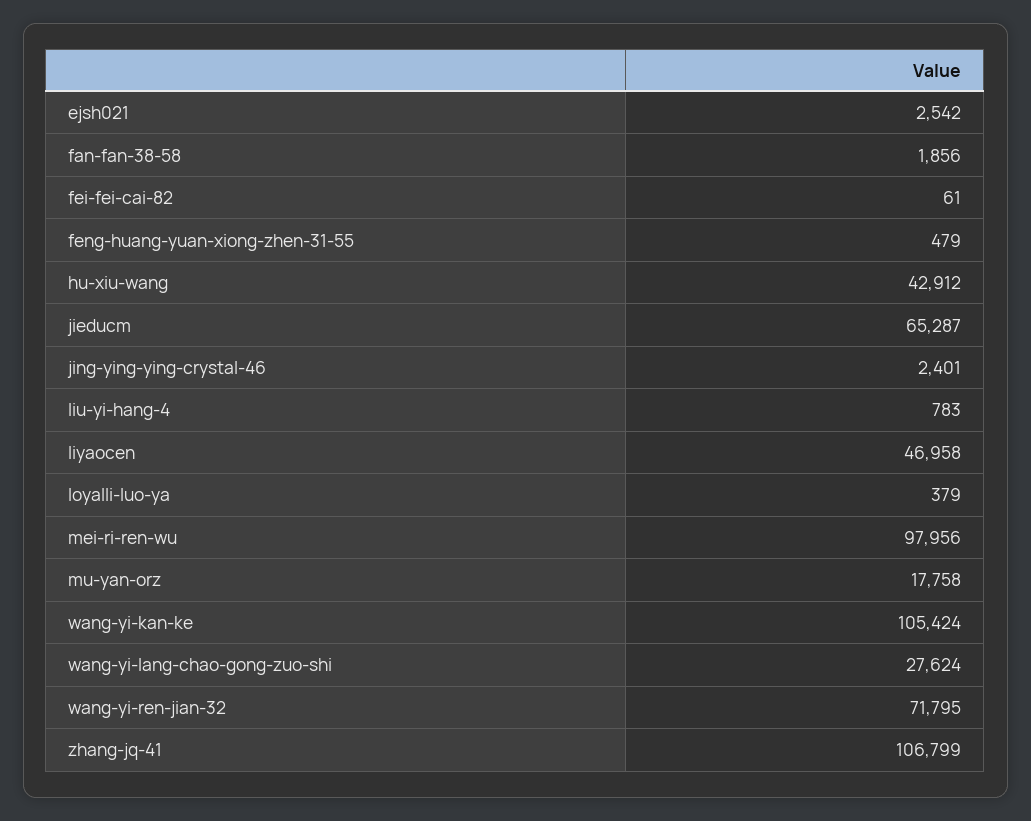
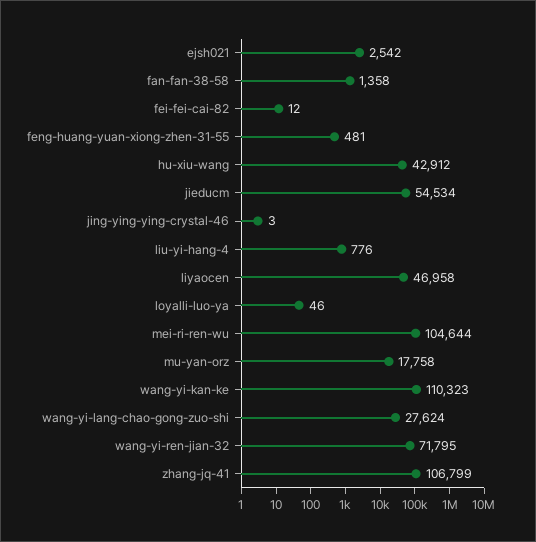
  {
    "ejsh021": 2542,
-   "fan-fan-38-58": 1856,
+   "fan-fan-38-58": 1358,
-   "fei-fei-cai-82": 61,
+   "fei-fei-cai-82": 12,
-   "feng-huang-yuan-xiong-zhen-31-55": 479,
+   "feng-huang-yuan-xiong-zhen-31-55": 481,
    "hu-xiu-wang": 42912,
-   "jieducm": 65287,
+   "jieducm": 54534,
-   "jing-ying-ying-crystal-46": 2401,
+   "jing-ying-ying-crystal-46": 3,
-   "liu-yi-hang-4": 783,
+   "liu-yi-hang-4": 776,
    "liyaocen": 46958,
-   "loyalli-luo-ya": 379,
+   "loyalli-luo-ya": 46,
-   "mei-ri-ren-wu": 97956,
+   "mei-ri-ren-wu": 104644,
    "mu-yan-orz": 17758,
-   "wang-yi-kan-ke": 105424,
+   "wang-yi-kan-ke": 110323,
    "wang-yi-lang-chao-gong-zuo-shi": 27624,
    "wang-yi-ren-jian-32": 71795,
    "zhang-jq-41": 106799
  }

